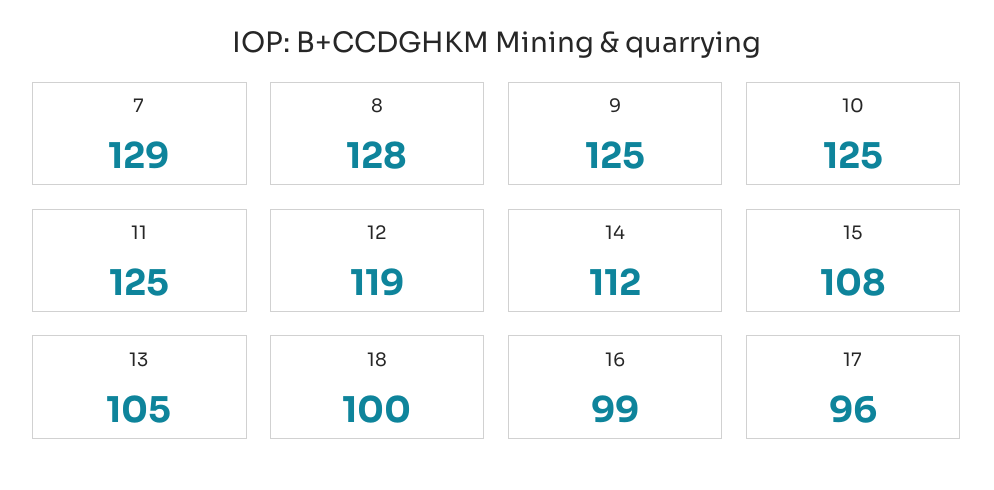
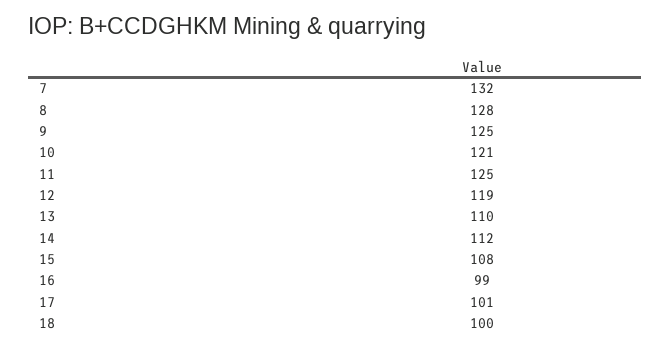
  {
-   "7": 129,
+   "7": 132,
    "8": 128,
    "9": 125,
-   "10": 125,
+   "10": 121,
    "11": 125,
    "12": 119,
    "14": 112,
    "15": 108,
-   "13": 105,
+   "13": 110,
    "18": 100,
    "16": 99,
-   "17": 96
+   "17": 101
  }

